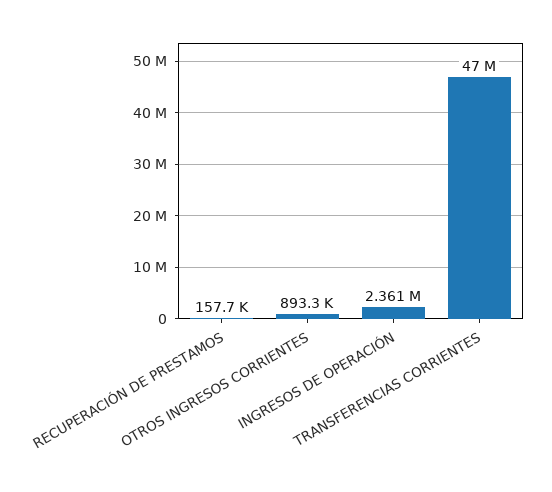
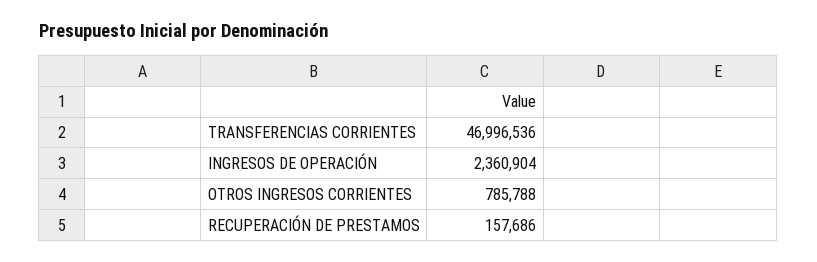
  {
    "RECUPERACIÓN DE PRESTAMOS": 157686,
-   "OTROS INGRESOS CORRIENTES": 893300,
+   "OTROS INGRESOS CORRIENTES": 785788,
    "INGRESOS DE OPERACIÓN": 2360904,
    "TRANSFERENCIAS CORRIENTES": 46996536
  }

